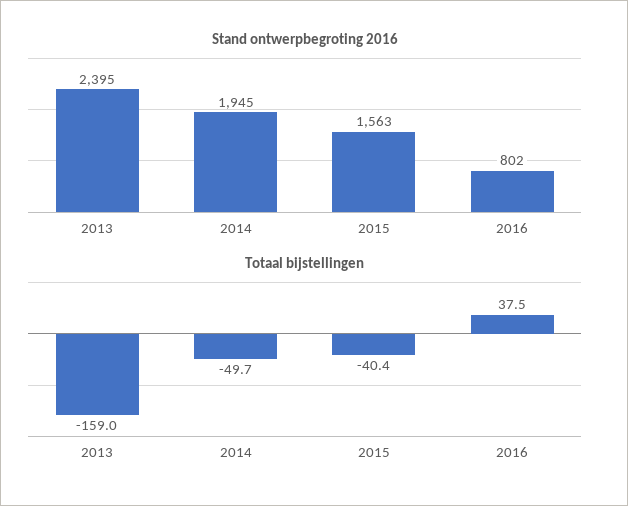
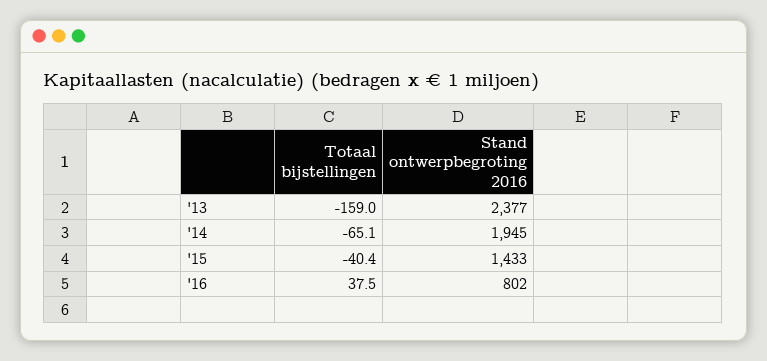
  {
    "Stand ontwerpbegroting 2016": {
-     "2013": 2395,
+     "2013": 2377,
      "2014": 1945,
-     "2015": 1563,
+     "2015": 1433,
      "2016": 802
    },
    "Totaal bijstellingen": {
      "2013": -159,
-     "2014": -49.7,
+     "2014": -65.1,
      "2015": -40.4,
      "2016": 37.5
    }
  }

